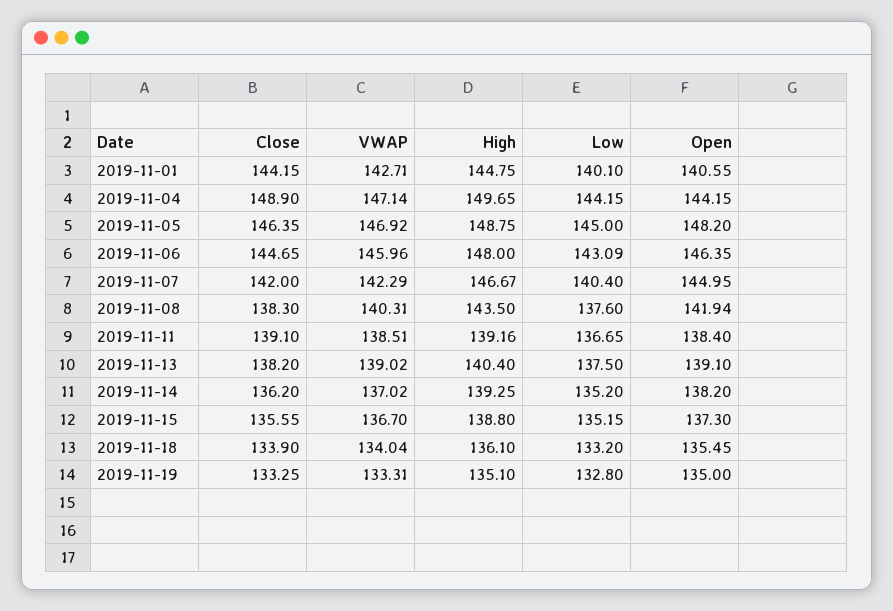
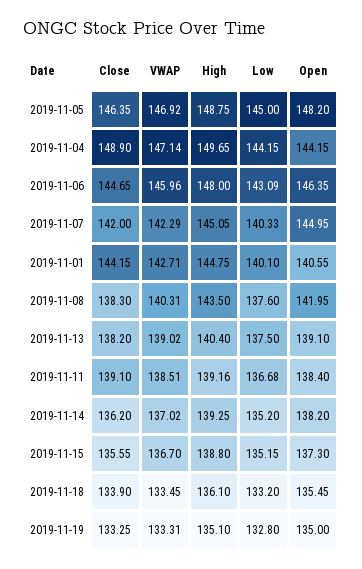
  {
    "Close": {
      "2019-11-01": 144.15,
      "2019-11-04": 148.9,
      "2019-11-05": 146.35,
      "2019-11-06": 144.65,
      "2019-11-07": 142,
      "2019-11-08": 138.3,
      "2019-11-11": 139.1,
      "2019-11-13": 138.2,
      "2019-11-14": 136.2,
      "2019-11-15": 135.55,
      "2019-11-18": 133.9,
      "2019-11-19": 133.25
    },
    "VWAP": {
      "2019-11-01": 142.71,
      "2019-11-04": 147.14,
      "2019-11-05": 146.92,
      "2019-11-06": 145.96,
      "2019-11-07": 142.29,
      "2019-11-08": 140.31,
      "2019-11-11": 138.51,
      "2019-11-13": 139.02,
      "2019-11-14": 137.02,
      "2019-11-15": 136.7,
-     "2019-11-18": 134.04,
+     "2019-11-18": 133.45,
      "2019-11-19": 133.31
    },
    "High": {
      "2019-11-01": 144.75,
      "2019-11-04": 149.65,
      "2019-11-05": 148.75,
      "2019-11-06": 148,
-     "2019-11-07": 146.67,
+     "2019-11-07": 145.05,
      "2019-11-08": 143.5,
      "2019-11-11": 139.16,
      "2019-11-13": 140.4,
      "2019-11-14": 139.25,
      "2019-11-15": 138.8,
      "2019-11-18": 136.1,
      "2019-11-19": 135.1
    },
    "Low": {
      "2019-11-01": 140.1,
      "2019-11-04": 144.15,
      "2019-11-05": 145,
      "2019-11-06": 143.09,
-     "2019-11-07": 140.4,
+     "2019-11-07": 140.33,
      "2019-11-08": 137.6,
-     "2019-11-11": 136.65,
+     "2019-11-11": 136.68,
      "2019-11-13": 137.5,
      "2019-11-14": 135.2,
      "2019-11-15": 135.15,
      "2019-11-18": 133.2,
      "2019-11-19": 132.8
    },
    "Open": {
      "2019-11-01": 140.55,
      "2019-11-04": 144.15,
      "2019-11-05": 148.2,
      "2019-11-06": 146.35,
      "2019-11-07": 144.95,
-     "2019-11-08": 141.94,
+     "2019-11-08": 141.95,
      "2019-11-11": 138.4,
      "2019-11-13": 139.1,
      "2019-11-14": 138.2,
      "2019-11-15": 137.3,
      "2019-11-18": 135.45,
      "2019-11-19": 135
    }
  }

